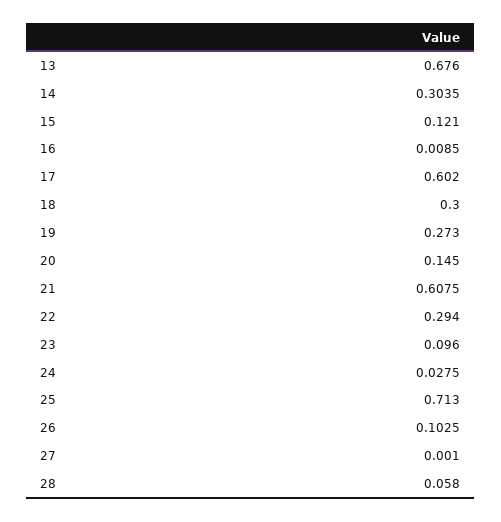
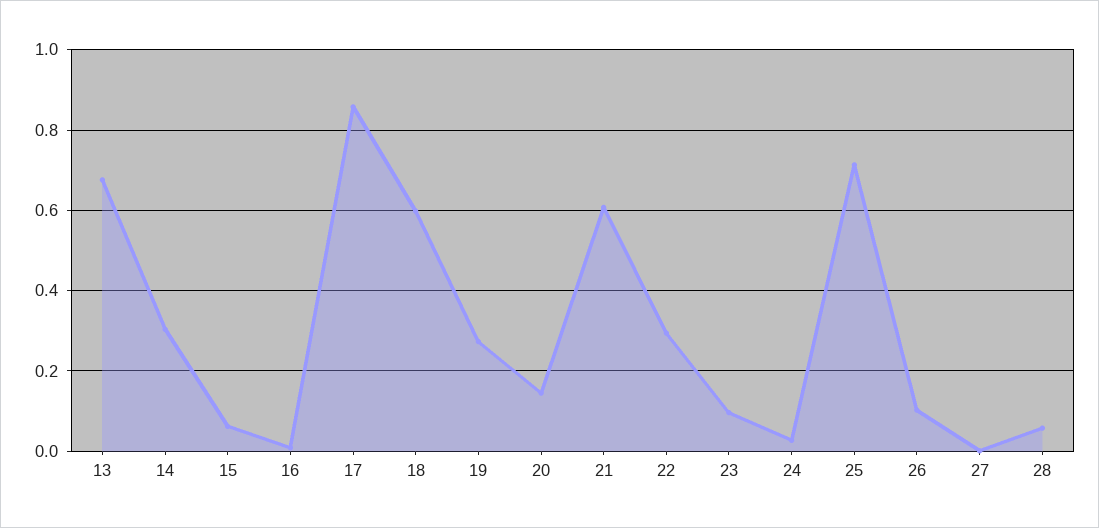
  {
    "13": 0.676,
    "14": 0.3035,
-   "15": 0.121,
+   "15": 0.06,
    "16": 0.0085,
-   "17": 0.602,
+   "17": 0.86,
-   "18": 0.3,
+   "18": 0.6,
    "19": 0.273,
    "20": 0.145,
    "21": 0.6075,
    "22": 0.294,
    "23": 0.096,
    "24": 0.0275,
    "25": 0.713,
    "26": 0.1025,
    "27": 0.001,
    "28": 0.058
  }

